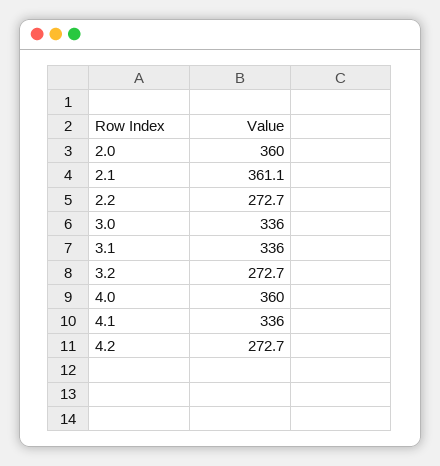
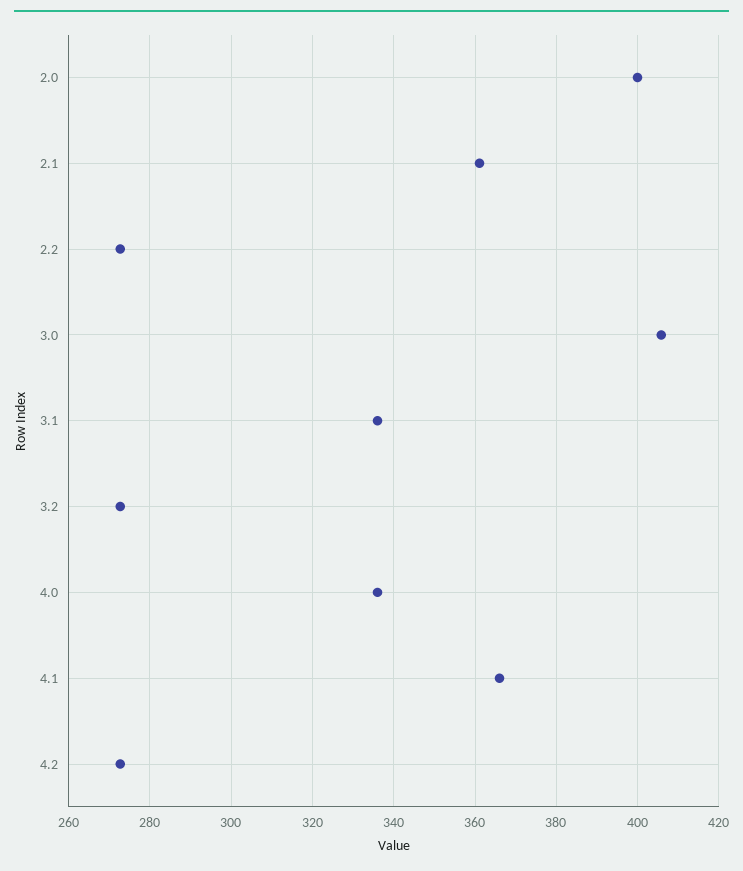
  {
-   "2.0": 360,
+   "2.0": 400,
    "2.1": 361.1,
    "2.2": 272.7,
-   "3.0": 336,
+   "3.0": 406,
    "3.1": 336,
    "3.2": 272.7,
-   "4.0": 360,
+   "4.0": 336,
-   "4.1": 336,
+   "4.1": 366,
    "4.2": 272.7
  }

